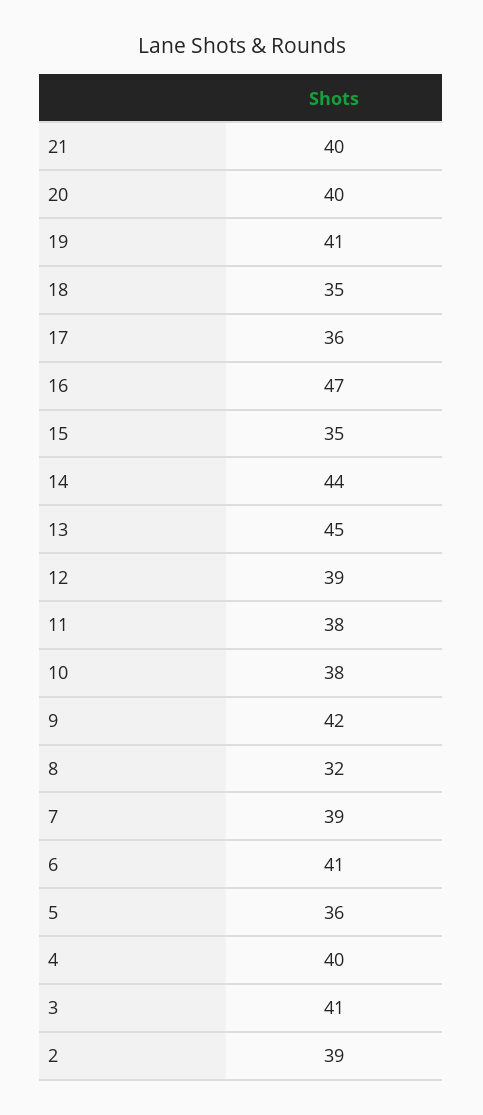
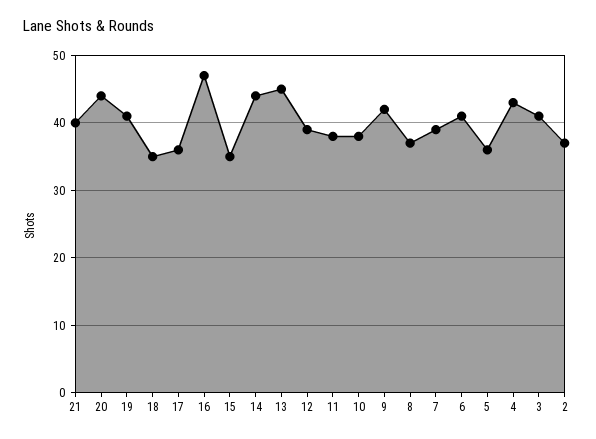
  {
    "21": 40,
-   "20": 40,
+   "20": 44,
    "19": 41,
    "18": 35,
    "17": 36,
    "16": 47,
    "15": 35,
    "14": 44,
    "13": 45,
    "12": 39,
    "11": 38,
    "10": 38,
    "9": 42,
-   "8": 32,
+   "8": 37,
    "7": 39,
    "6": 41,
    "5": 36,
-   "4": 40,
+   "4": 43,
    "3": 41,
-   "2": 39
+   "2": 37
  }

